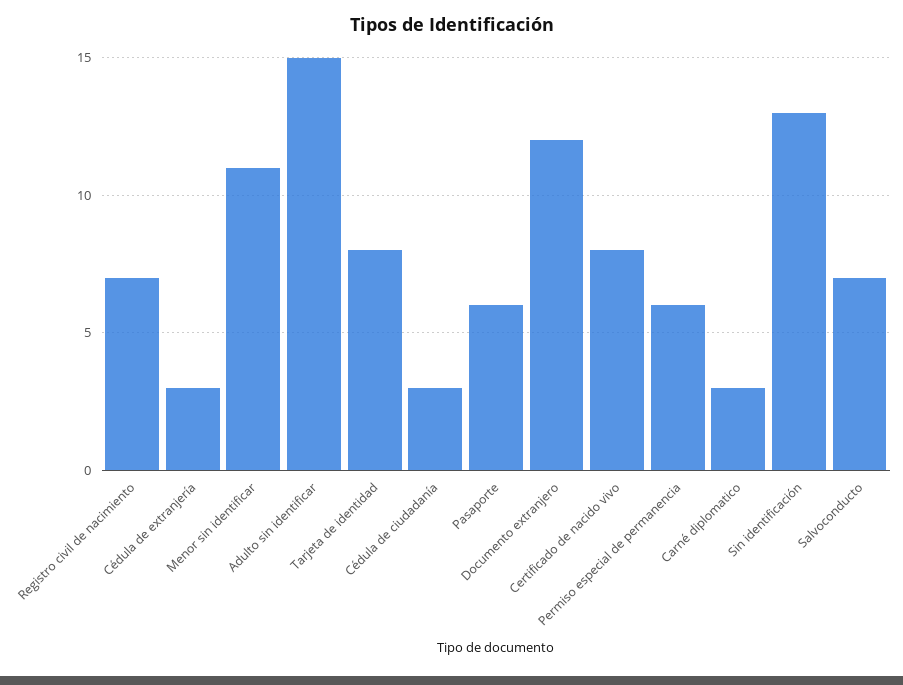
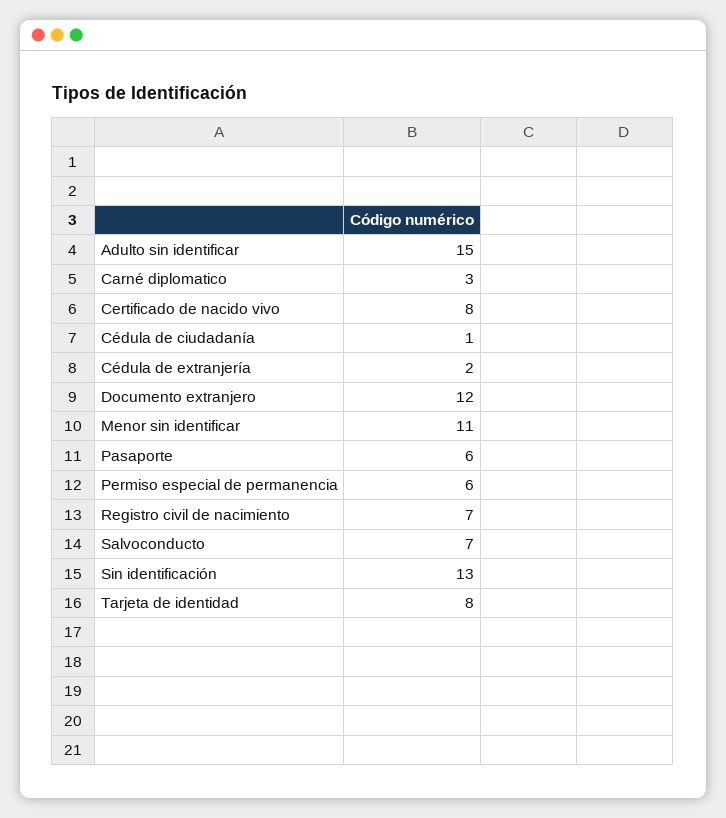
  {
    "Registro civil de nacimiento": 7,
-   "Cédula de extranjería": 3,
+   "Cédula de extranjería": 2,
    "Menor sin identificar": 11,
    "Adulto sin identificar": 15,
    "Tarjeta de identidad": 8,
-   "Cédula de ciudadanía": 3,
+   "Cédula de ciudadanía": 1,
    "Pasaporte": 6,
    "Documento extranjero": 12,
    "Certificado de nacido vivo": 8,
    "Permiso especial de permanencia": 6,
    "Carné diplomatico": 3,
    "Sin identificación": 13,
    "Salvoconducto": 7
  }

